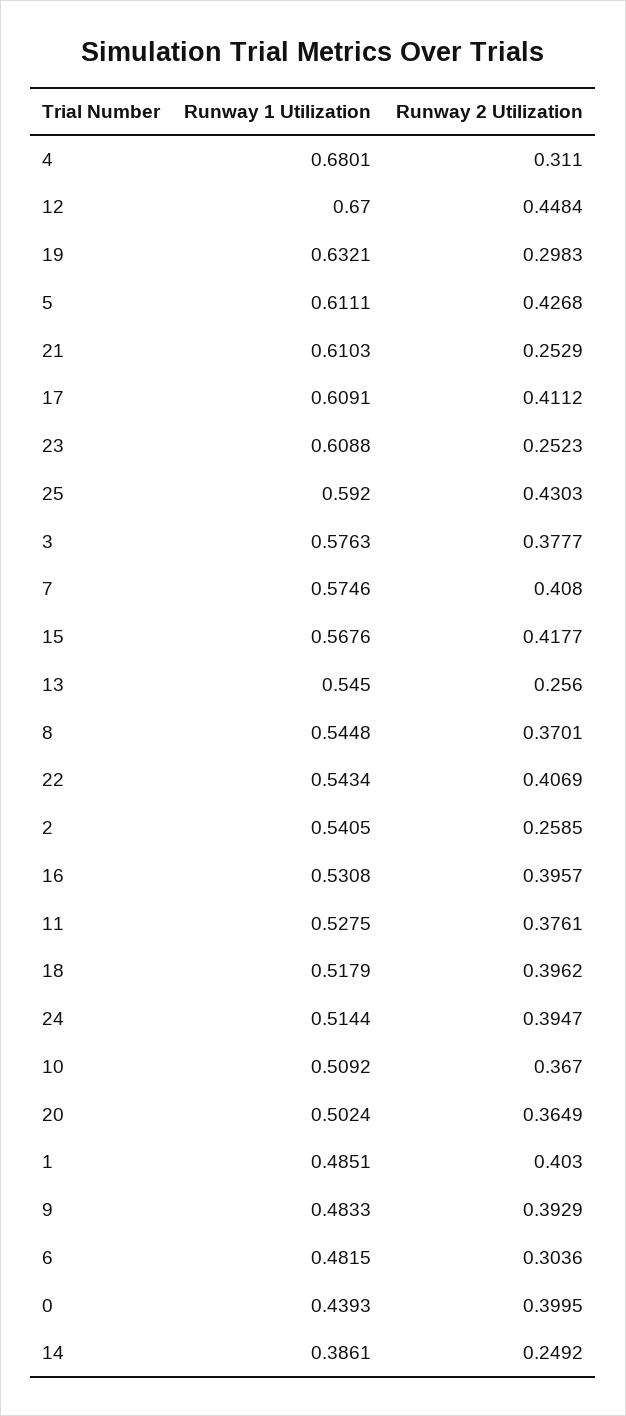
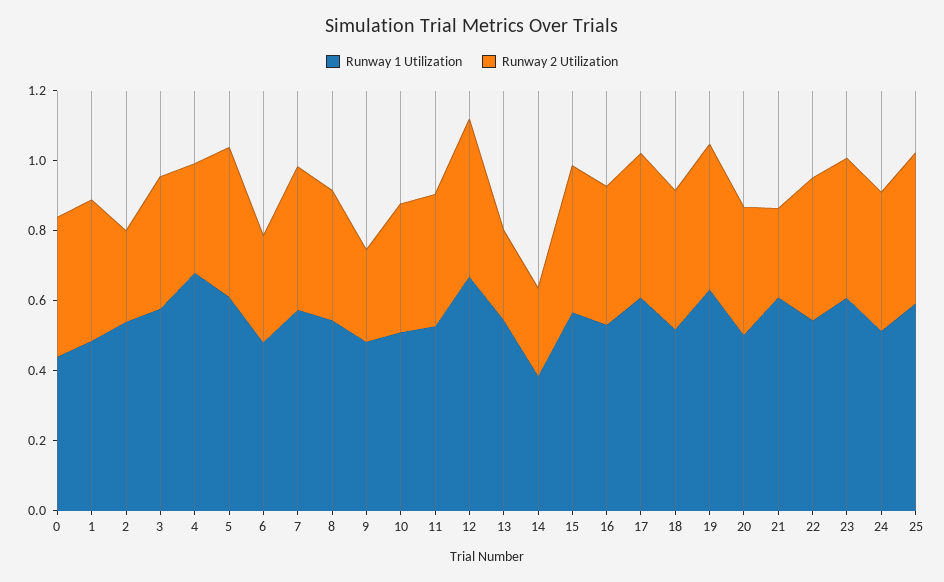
  {
    "Runway 1 Utilization": {
      "4": 0.6801,
      "12": 0.67,
      "19": 0.6321,
      "5": 0.6111,
      "21": 0.6103,
      "17": 0.6091,
      "23": 0.6088,
      "25": 0.592,
      "3": 0.5763,
      "7": 0.5746,
      "15": 0.5676,
      "13": 0.545,
      "8": 0.5448,
      "22": 0.5434,
      "2": 0.5405,
      "16": 0.5308,
      "11": 0.5275,
      "18": 0.5179,
      "24": 0.5144,
      "10": 0.5092,
      "20": 0.5024,
      "1": 0.4851,
      "9": 0.4833,
      "6": 0.4815,
      "0": 0.4393,
      "14": 0.3861
    },
    "Runway 2 Utilization": {
      "4": 0.311,
      "12": 0.4484,
-     "19": 0.2983,
+     "19": 0.4,
      "5": 0.4268,
      "21": 0.2529,
      "17": 0.4112,
-     "23": 0.2523,
+     "23": 0.4,
      "25": 0.4303,
      "3": 0.3777,
      "7": 0.408,
      "15": 0.4177,
      "13": 0.256,
      "8": 0.3701,
      "22": 0.4069,
      "2": 0.2585,
      "16": 0.3957,
      "11": 0.3761,
      "18": 0.3962,
      "24": 0.3947,
      "10": 0.367,
      "20": 0.3649,
      "1": 0.403,
-     "9": 0.3929,
+     "9": 0.25,
      "6": 0.3036,
      "0": 0.3995,
      "14": 0.2492
    }
  }

